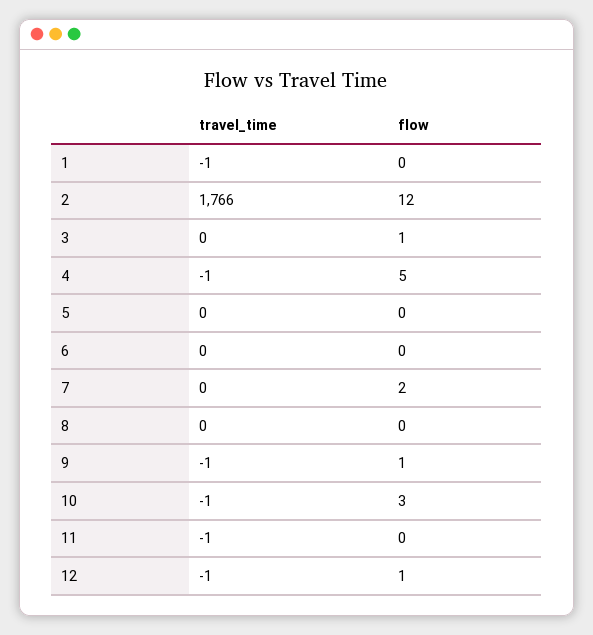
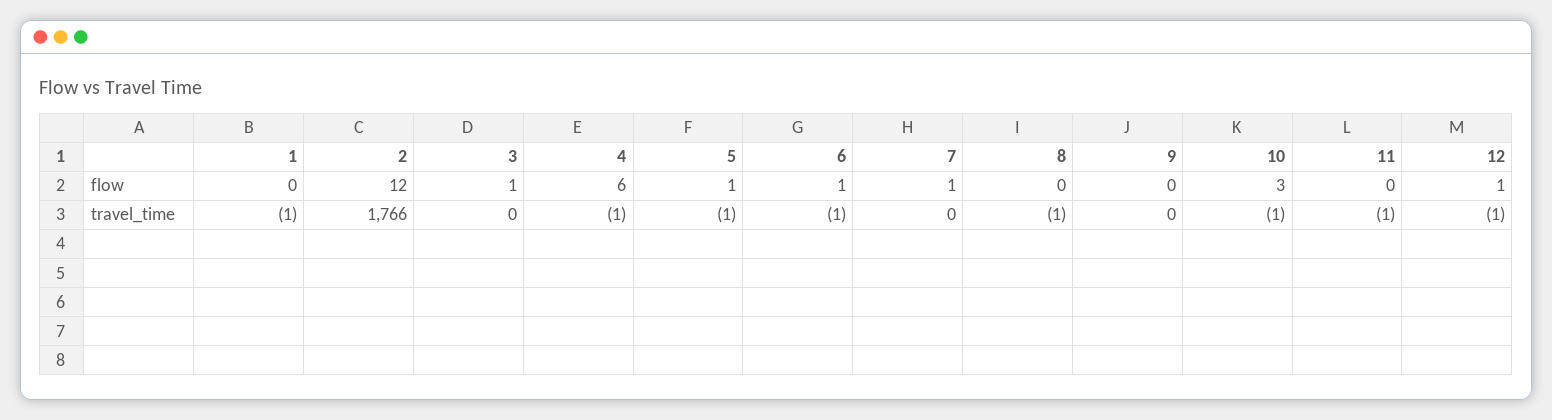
  {
    "travel_time": {
      "1": -1,
      "2": 1766,
      "3": 0,
      "4": -1,
-     "5": 0,
+     "5": -1,
-     "6": 0,
+     "6": -1,
      "7": 0,
-     "8": 0,
+     "8": -1,
-     "9": -1,
+     "9": 0,
      "10": -1,
      "11": -1,
      "12": -1
    },
    "flow": {
      "1": 0,
      "2": 12,
      "3": 1,
-     "4": 5,
+     "4": 6,
-     "5": 0,
+     "5": 1,
-     "6": 0,
+     "6": 1,
-     "7": 2,
+     "7": 1,
      "8": 0,
-     "9": 1,
+     "9": 0,
      "10": 3,
      "11": 0,
      "12": 1
    }
  }

